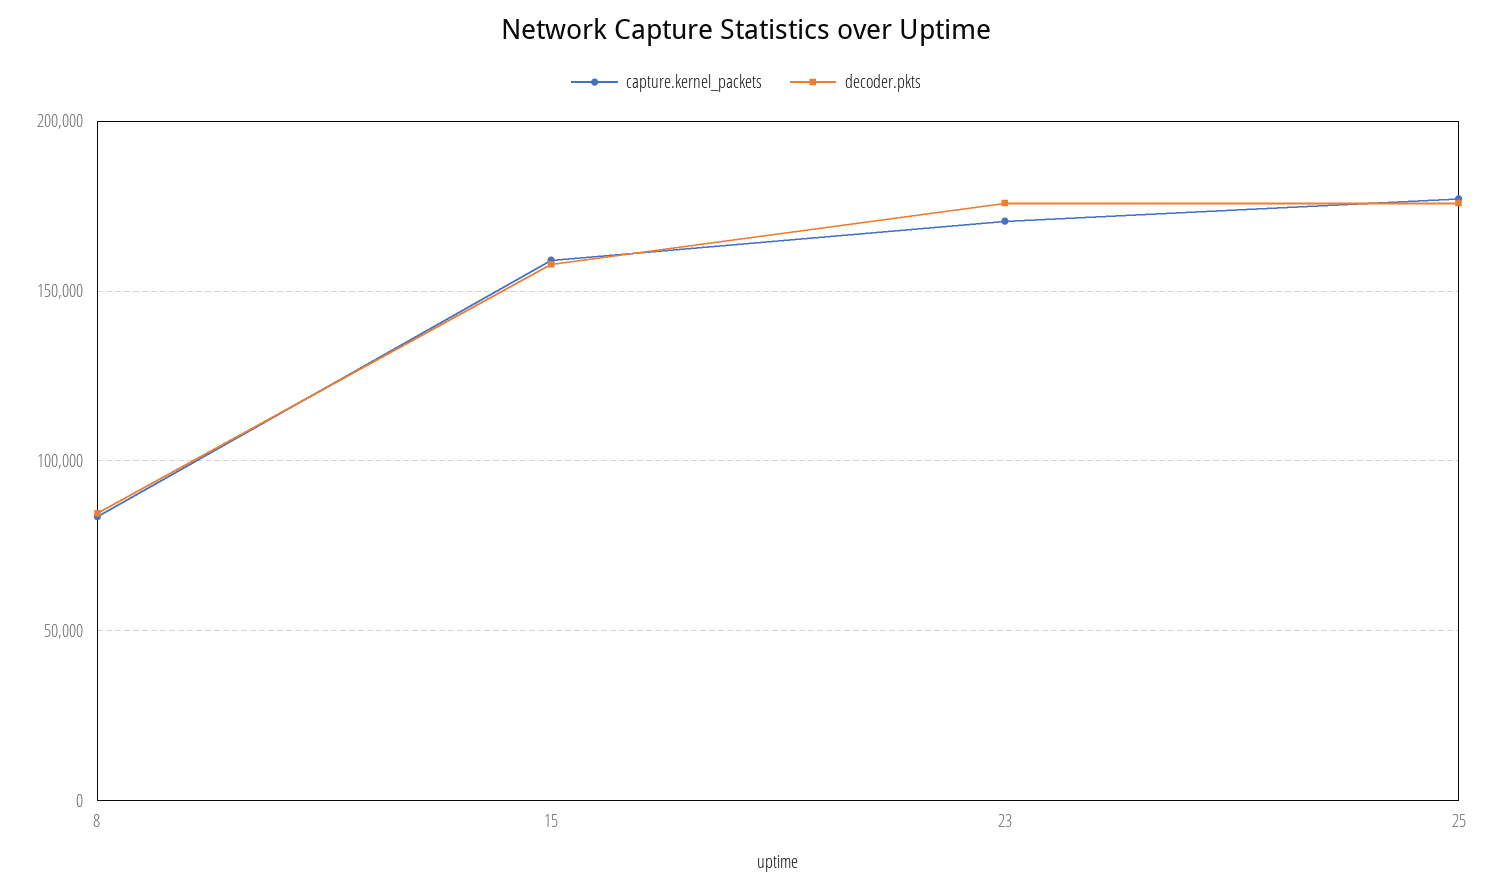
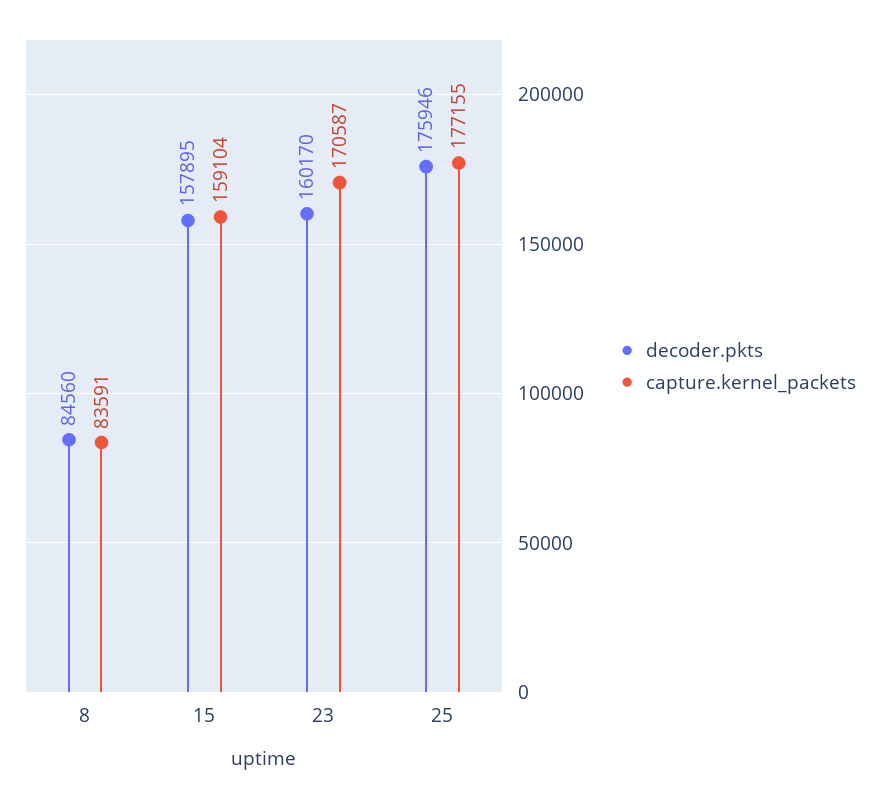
  {
    "capture.kernel_packets": {
      "8": 83591,
      "15": 159104,
      "23": 170587,
      "25": 177155
    },
    "decoder.pkts": {
      "8": 84560,
      "15": 157895,
-     "23": 175000,
+     "23": 160170,
      "25": 175946
    }
  }

